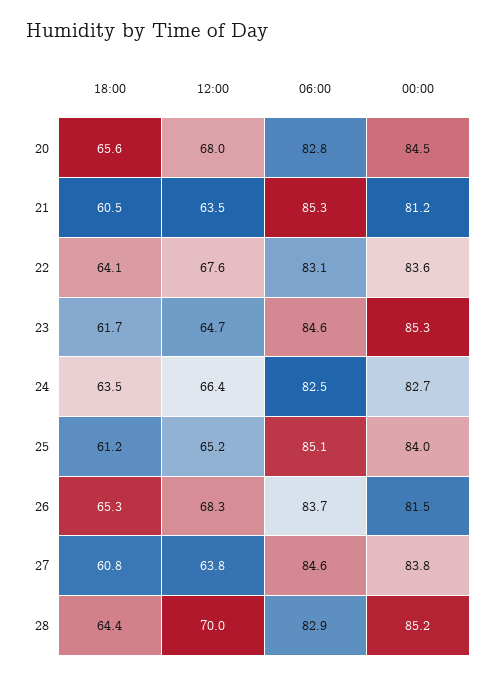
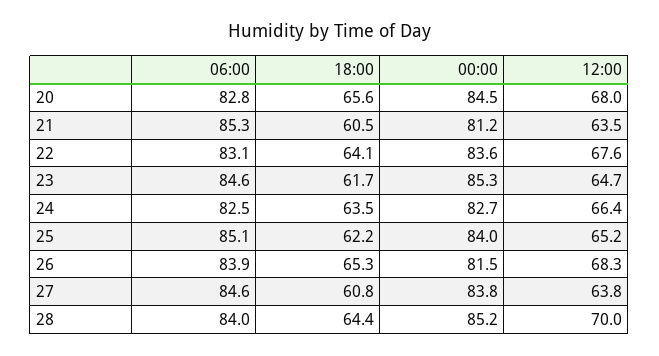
  {
    "18:00": {
      "20": 65.6,
      "21": 60.5,
      "22": 64.1,
      "23": 61.7,
      "24": 63.5,
-     "25": 61.2,
+     "25": 62.2,
      "26": 65.3,
      "27": 60.8,
      "28": 64.4
    },
    "12:00": {
      "20": 68,
      "21": 63.5,
      "22": 67.6,
      "23": 64.7,
      "24": 66.4,
      "25": 65.2,
      "26": 68.3,
      "27": 63.8,
      "28": 70
    },
    "06:00": {
      "20": 82.8,
      "21": 85.3,
      "22": 83.1,
      "23": 84.6,
      "24": 82.5,
      "25": 85.1,
-     "26": 83.7,
+     "26": 83.9,
      "27": 84.6,
-     "28": 82.9
+     "28": 84
    },
    "00:00": {
      "20": 84.5,
      "21": 81.2,
      "22": 83.6,
      "23": 85.3,
      "24": 82.7,
      "25": 84,
      "26": 81.5,
      "27": 83.8,
      "28": 85.2
    }
  }

